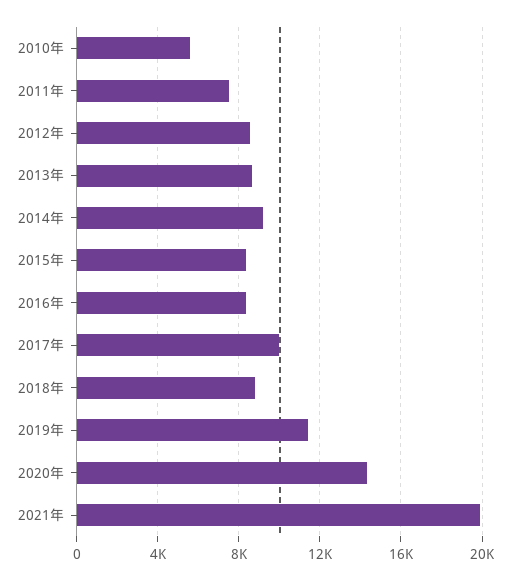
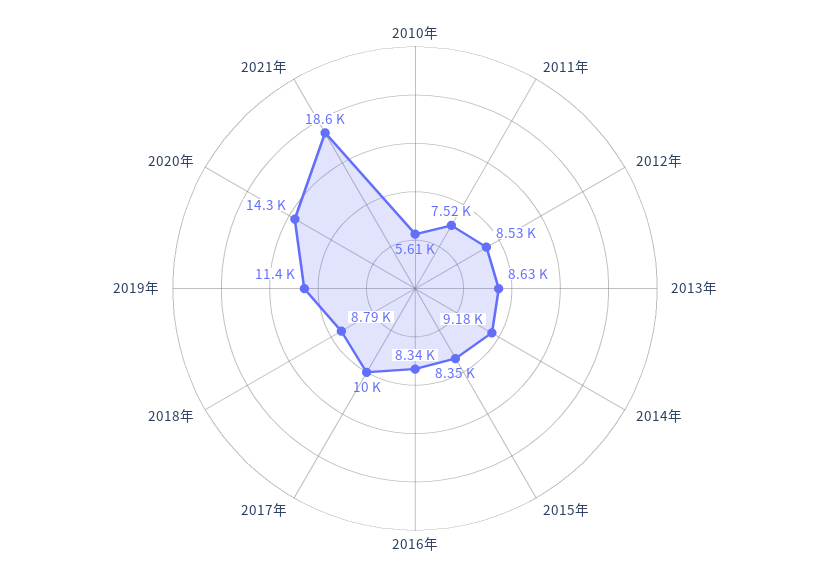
  {
    "2010年": 5610,
    "2011年": 7520,
    "2012年": 8530,
    "2013年": 8630,
    "2014年": 9180,
    "2015年": 8350,
    "2016年": 8340,
    "2017年": 10000,
    "2018年": 8790,
    "2019年": 11400,
    "2020年": 14300,
-   "2021年": 20000
+   "2021年": 18600
  }

